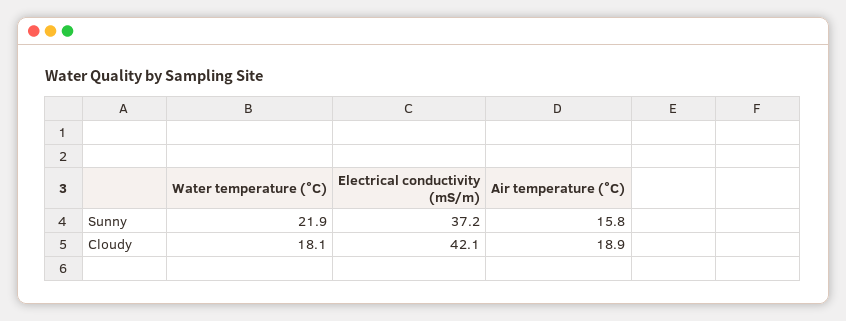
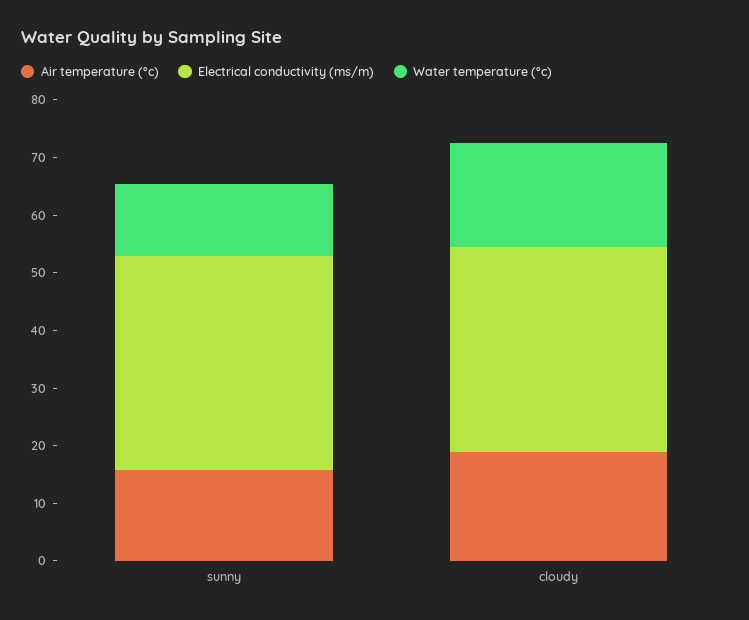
  {
    "Water temperature (°C)": {
-     "Sunny": 21.9,
+     "Sunny": 12,
      "Cloudy": 18.1
    },
    "Electrical conductivity (mS/m)": {
      "Sunny": 37.2,
-     "Cloudy": 42.1
+     "Cloudy": 36
    },
    "Air temperature (°C)": {
      "Sunny": 15.8,
      "Cloudy": 18.9
    }
  }

